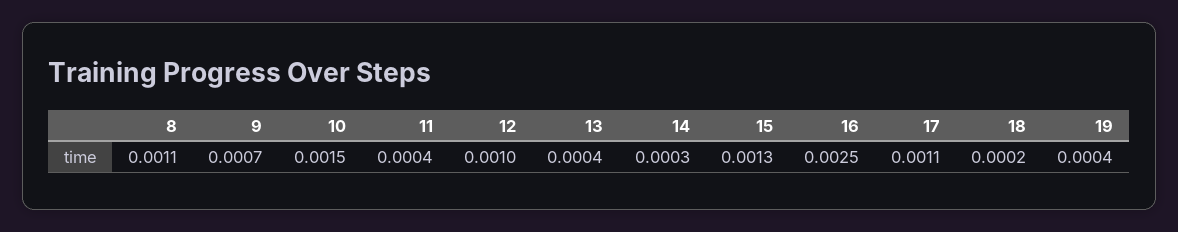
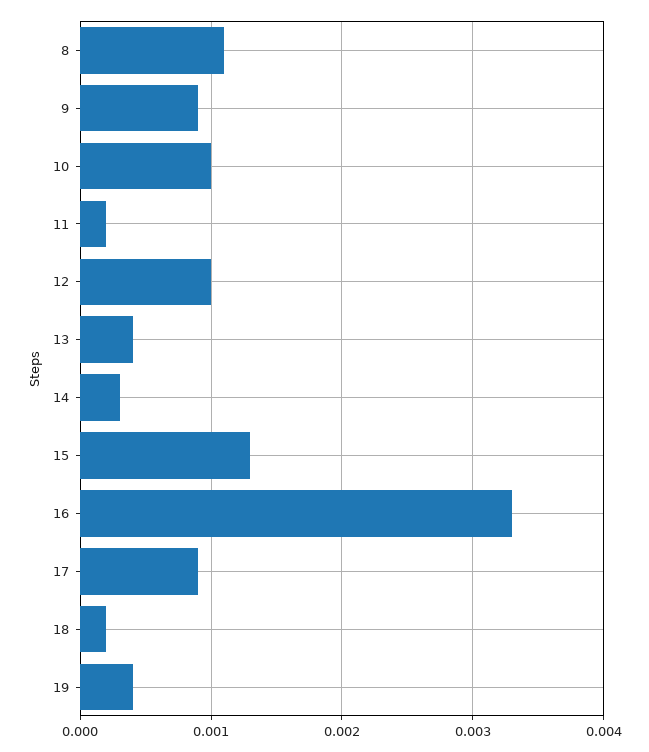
  {
    "8": 0.0011,
-   "9": 0.0007,
+   "9": 0.0009,
-   "10": 0.0015,
+   "10": 0.001,
-   "11": 0.0004,
+   "11": 0.0002,
    "12": 0.001,
    "13": 0.0004,
    "14": 0.0003,
    "15": 0.0013,
-   "16": 0.0025,
+   "16": 0.0033,
-   "17": 0.0011,
+   "17": 0.0009,
    "18": 0.0002,
    "19": 0.0004
  }

